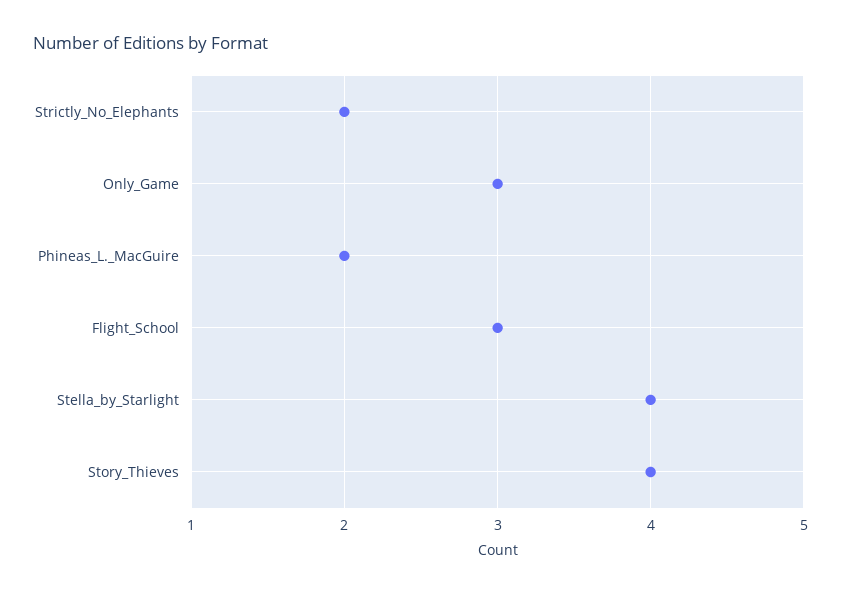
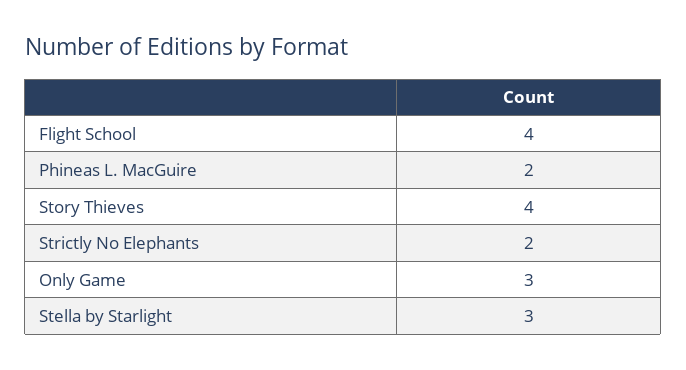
  {
    "Strictly_No_Elephants": 2,
    "Only_Game": 3,
    "Phineas_L._MacGuire": 2,
-   "Flight_School": 3,
+   "Flight_School": 4,
-   "Stella_by_Starlight": 4,
+   "Stella_by_Starlight": 3,
    "Story_Thieves": 4
  }

